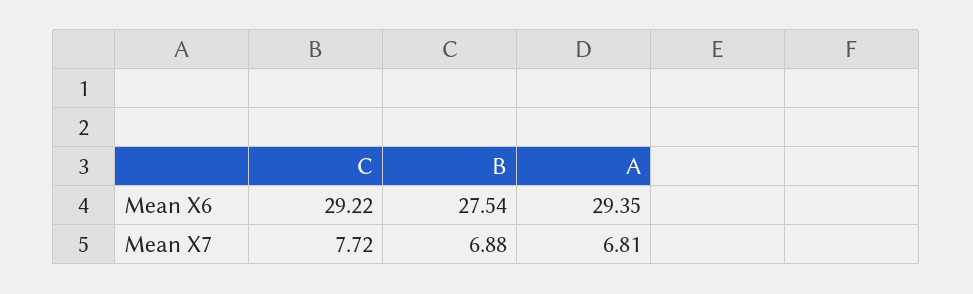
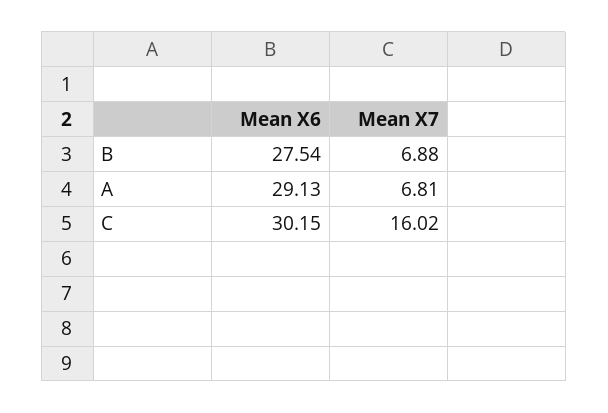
  {
    "C": {
-     "Mean X6": 29.22,
+     "Mean X6": 30.15,
-     "Mean X7": 7.72
+     "Mean X7": 16.02
    },
    "B": {
      "Mean X6": 27.54,
      "Mean X7": 6.88
    },
    "A": {
-     "Mean X6": 29.35,
+     "Mean X6": 29.13,
      "Mean X7": 6.81
    }
  }

